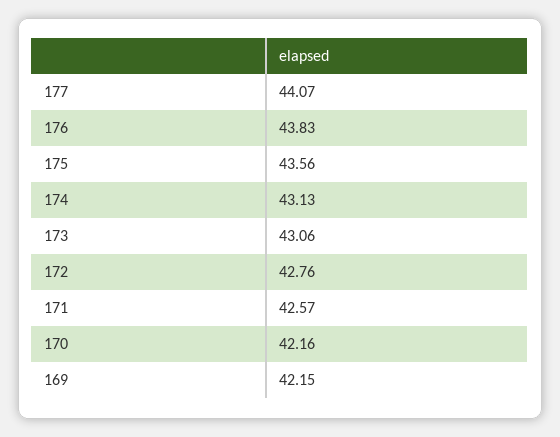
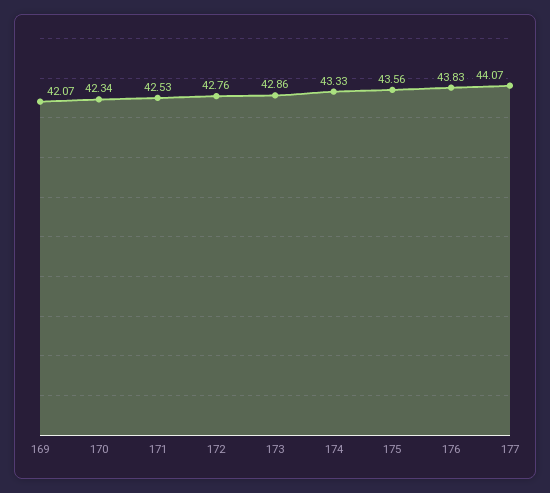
  {
    "177": 44.07,
    "176": 43.83,
    "175": 43.56,
-   "174": 43.13,
+   "174": 43.33,
-   "173": 43.06,
+   "173": 42.86,
    "172": 42.76,
-   "171": 42.57,
+   "171": 42.53,
-   "170": 42.16,
+   "170": 42.34,
-   "169": 42.15
+   "169": 42.07
  }

